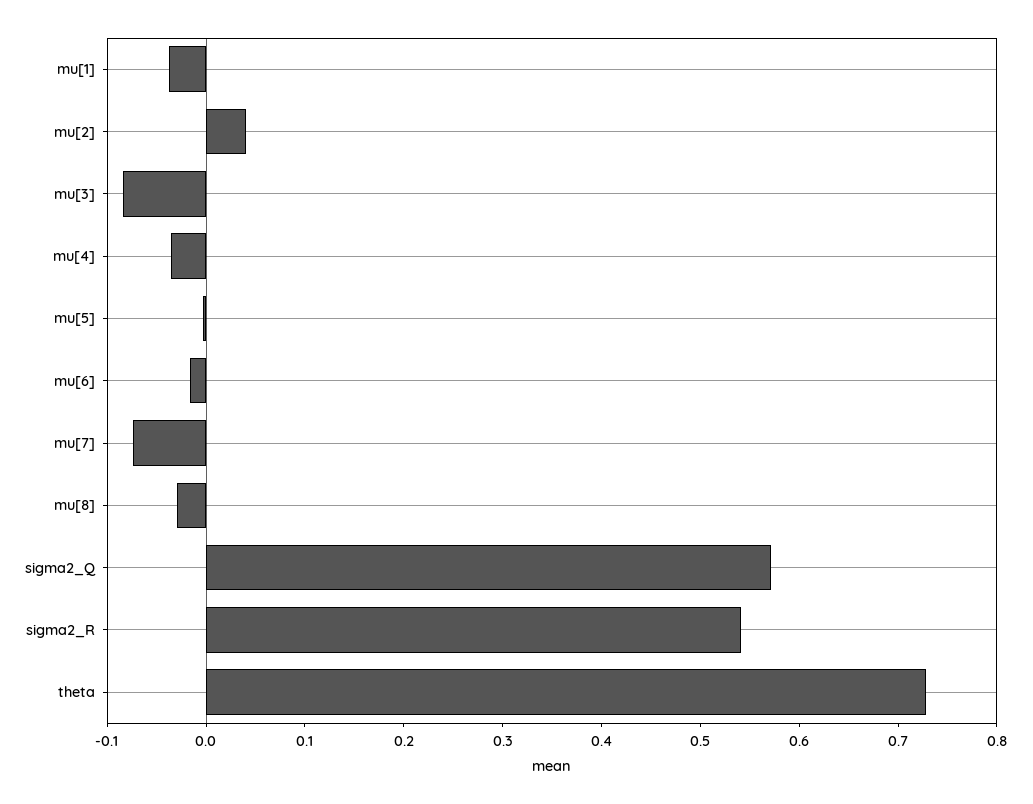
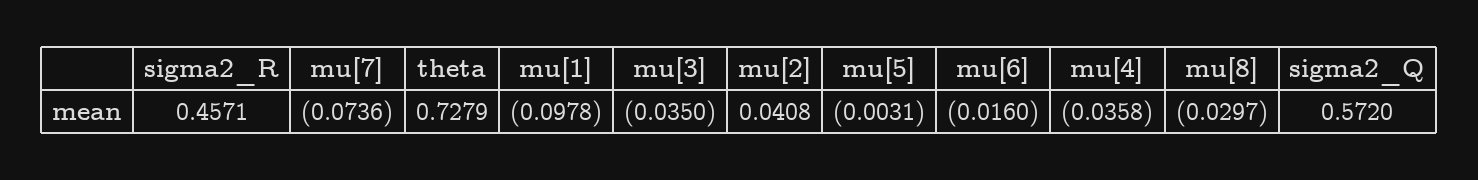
  {
-   "mu[1]": -0.04,
+   "mu[1]": -0.0978,
    "mu[2]": 0.0408,
-   "mu[3]": -0.08,
+   "mu[3]": -0.035,
    "mu[4]": -0.0358,
    "mu[5]": -0.0031,
    "mu[6]": -0.016,
    "mu[7]": -0.0736,
    "mu[8]": -0.0297,
    "sigma2_Q": 0.572,
-   "sigma2_R": 0.54,
+   "sigma2_R": 0.4571,
    "theta": 0.7279
  }

